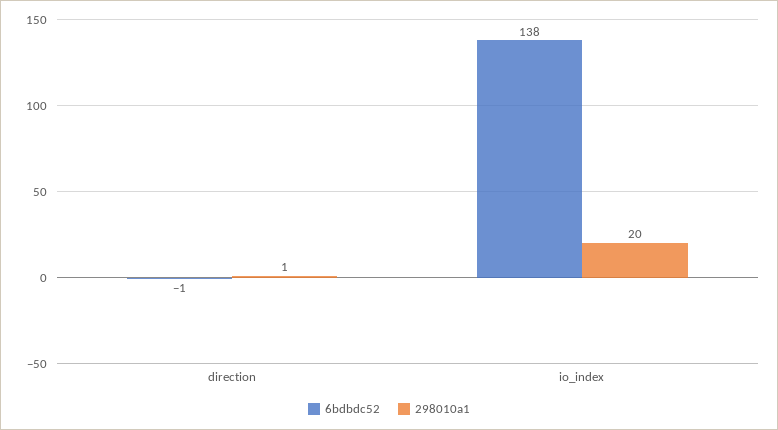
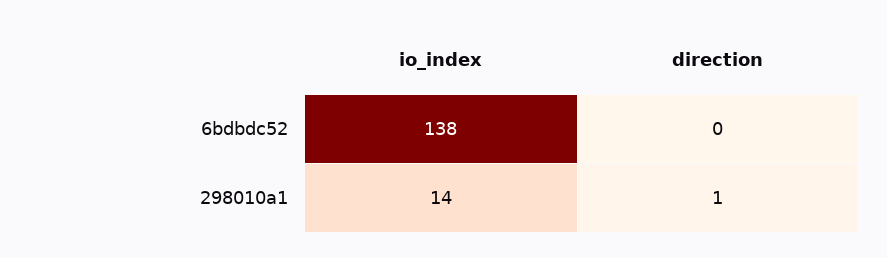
  {
    "6bdbdc52": {
-     "direction": -1,
+     "direction": 0,
      "io_index": 138
    },
    "298010a1": {
      "direction": 1,
-     "io_index": 20
+     "io_index": 14
    }
  }

